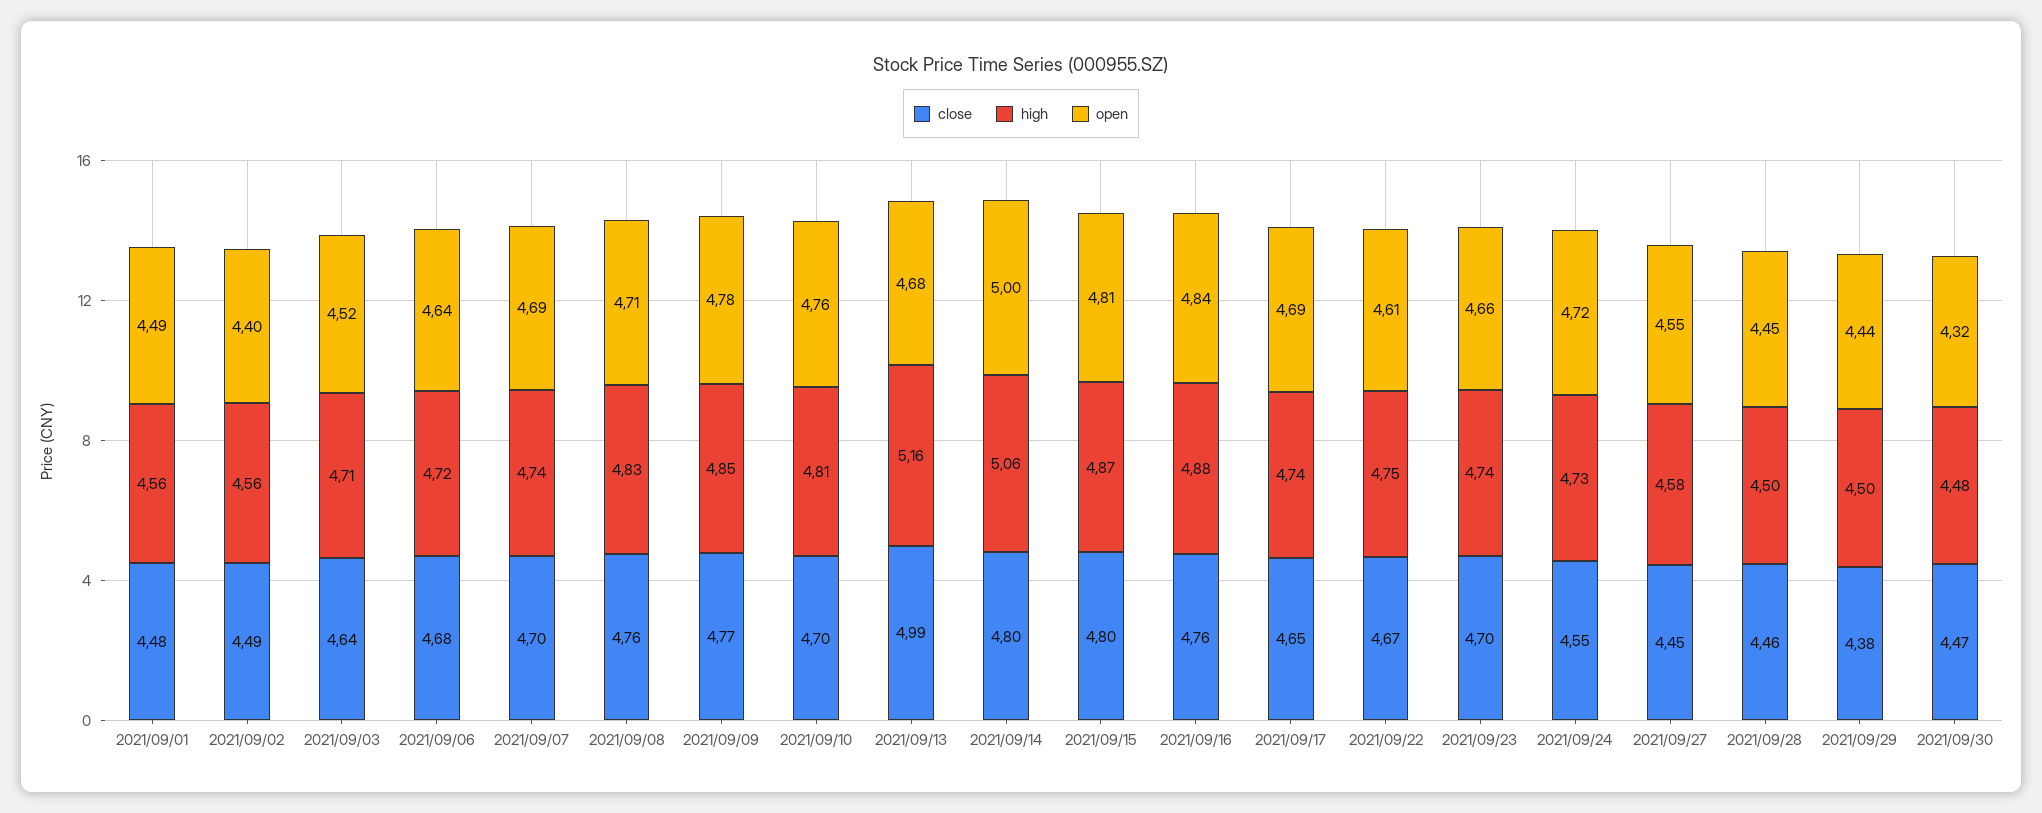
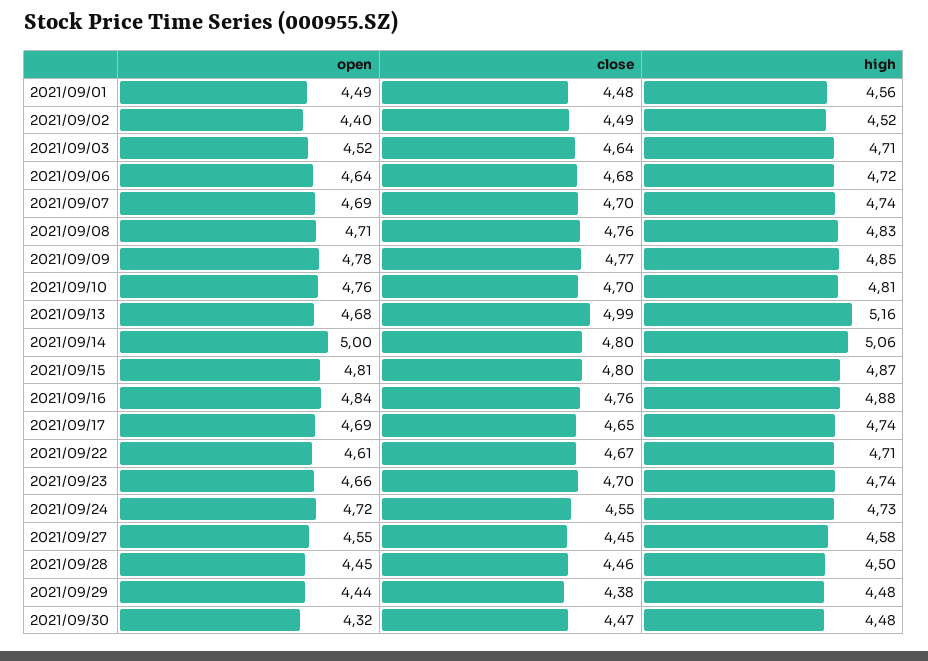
  {
    "close": {
      "2021/09/01": 4.48,
      "2021/09/02": 4.49,
      "2021/09/03": 4.64,
      "2021/09/06": 4.68,
      "2021/09/07": 4.7,
      "2021/09/08": 4.76,
      "2021/09/09": 4.77,
      "2021/09/10": 4.7,
      "2021/09/13": 4.99,
      "2021/09/14": 4.8,
      "2021/09/15": 4.8,
      "2021/09/16": 4.76,
      "2021/09/17": 4.65,
      "2021/09/22": 4.67,
      "2021/09/23": 4.7,
      "2021/09/24": 4.55,
      "2021/09/27": 4.45,
      "2021/09/28": 4.46,
      "2021/09/29": 4.38,
      "2021/09/30": 4.47
    },
    "high": {
      "2021/09/01": 4.56,
-     "2021/09/02": 4.56,
+     "2021/09/02": 4.52,
      "2021/09/03": 4.71,
      "2021/09/06": 4.72,
      "2021/09/07": 4.74,
      "2021/09/08": 4.83,
      "2021/09/09": 4.85,
      "2021/09/10": 4.81,
      "2021/09/13": 5.16,
      "2021/09/14": 5.06,
      "2021/09/15": 4.87,
      "2021/09/16": 4.88,
      "2021/09/17": 4.74,
-     "2021/09/22": 4.75,
+     "2021/09/22": 4.71,
      "2021/09/23": 4.74,
      "2021/09/24": 4.73,
      "2021/09/27": 4.58,
      "2021/09/28": 4.5,
-     "2021/09/29": 4.5,
+     "2021/09/29": 4.48,
      "2021/09/30": 4.48
    },
    "open": {
      "2021/09/01": 4.49,
      "2021/09/02": 4.4,
      "2021/09/03": 4.52,
      "2021/09/06": 4.64,
      "2021/09/07": 4.69,
      "2021/09/08": 4.71,
      "2021/09/09": 4.78,
      "2021/09/10": 4.76,
      "2021/09/13": 4.68,
      "2021/09/14": 5,
      "2021/09/15": 4.81,
      "2021/09/16": 4.84,
      "2021/09/17": 4.69,
      "2021/09/22": 4.61,
      "2021/09/23": 4.66,
      "2021/09/24": 4.72,
      "2021/09/27": 4.55,
      "2021/09/28": 4.45,
      "2021/09/29": 4.44,
      "2021/09/30": 4.32
    }
  }

